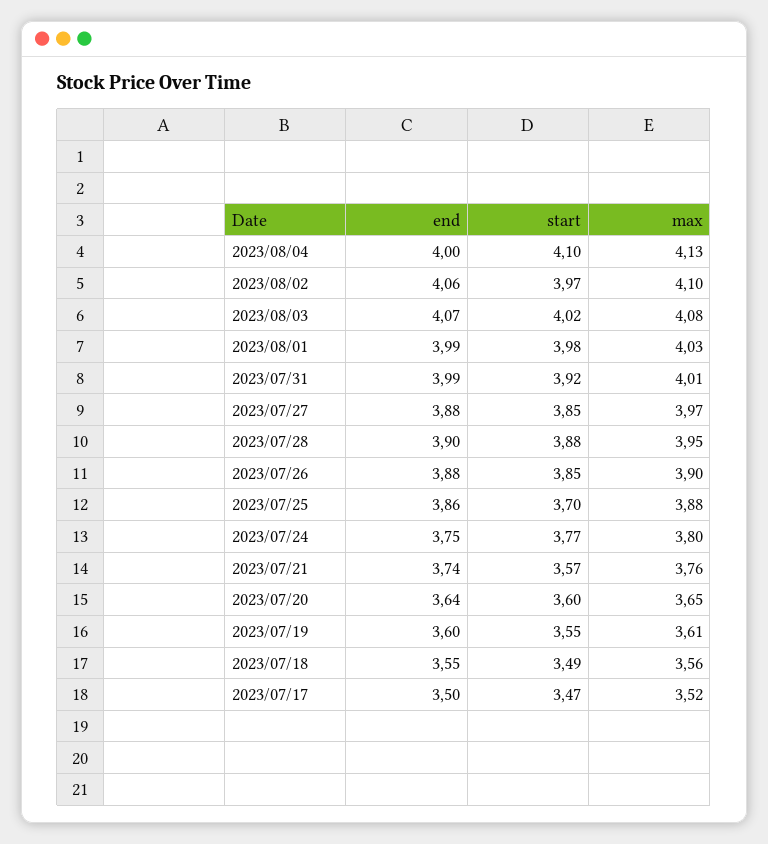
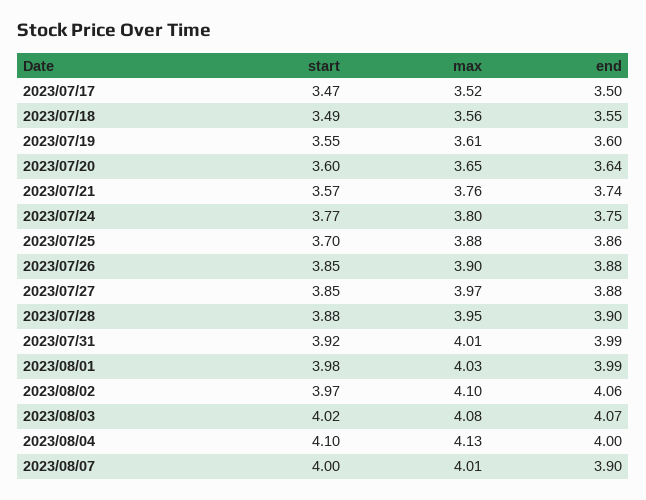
  {
    "end": {
      "2023/08/04": 4,
      "2023/08/02": 4.06,
      "2023/08/03": 4.07,
      "2023/08/01": 3.99,
      "2023/07/31": 3.99,
      "2023/07/27": 3.88,
      "2023/07/28": 3.9,
      "2023/07/26": 3.88,
      "2023/07/25": 3.86,
      "2023/07/24": 3.75,
      "2023/07/21": 3.74,
      "2023/07/20": 3.64,
      "2023/07/19": 3.6,
      "2023/07/18": 3.55,
-     "2023/07/17": 3.5
+     "2023/07/17": 3.5,
+     "2023/08/07": 3.9
    },
    "start": {
      "2023/08/04": 4.1,
      "2023/08/02": 3.97,
      "2023/08/03": 4.02,
      "2023/08/01": 3.98,
      "2023/07/31": 3.92,
      "2023/07/27": 3.85,
      "2023/07/28": 3.88,
      "2023/07/26": 3.85,
      "2023/07/25": 3.7,
      "2023/07/24": 3.77,
      "2023/07/21": 3.57,
      "2023/07/20": 3.6,
      "2023/07/19": 3.55,
      "2023/07/18": 3.49,
-     "2023/07/17": 3.47
+     "2023/07/17": 3.47,
+     "2023/08/07": 4
    },
    "max": {
      "2023/08/04": 4.13,
      "2023/08/02": 4.1,
      "2023/08/03": 4.08,
      "2023/08/01": 4.03,
      "2023/07/31": 4.01,
      "2023/07/27": 3.97,
      "2023/07/28": 3.95,
      "2023/07/26": 3.9,
      "2023/07/25": 3.88,
      "2023/07/24": 3.8,
      "2023/07/21": 3.76,
      "2023/07/20": 3.65,
      "2023/07/19": 3.61,
      "2023/07/18": 3.56,
-     "2023/07/17": 3.52
+     "2023/07/17": 3.52,
+     "2023/08/07": 4.01
    }
  }

